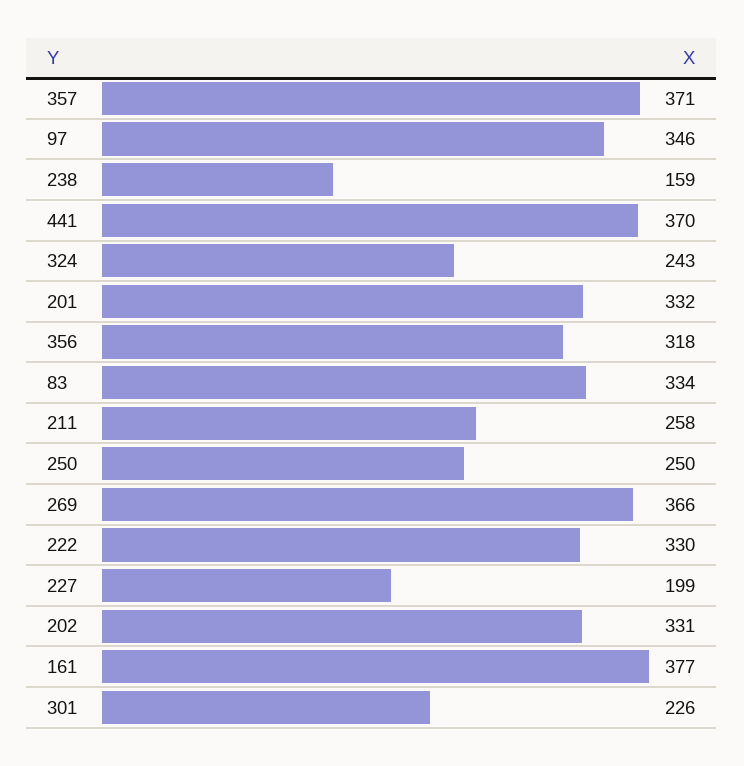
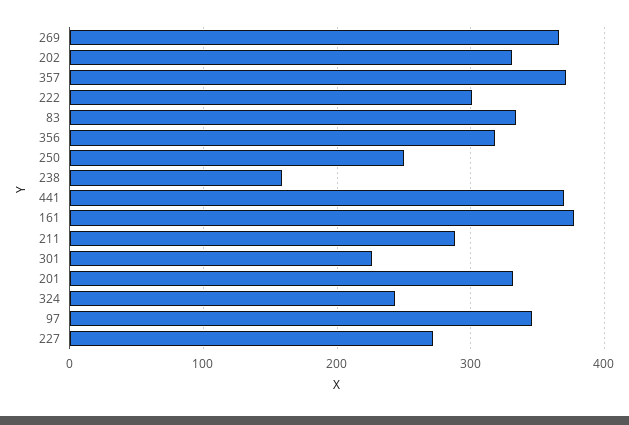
  {
    "357": 371,
    "97": 346,
    "238": 159,
    "441": 370,
    "324": 243,
    "201": 332,
    "356": 318,
    "83": 334,
-   "211": 258,
+   "211": 290,
    "250": 250,
    "269": 366,
-   "222": 330,
+   "222": 300,
-   "227": 199,
+   "227": 270,
    "202": 331,
    "161": 377,
    "301": 226
  }

